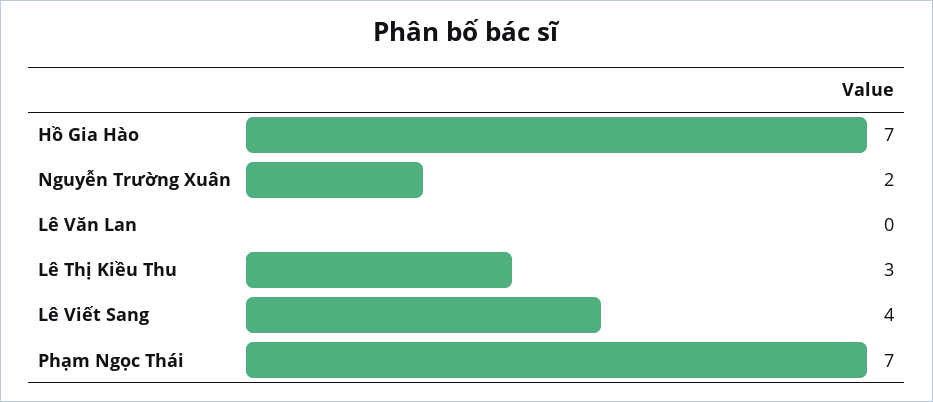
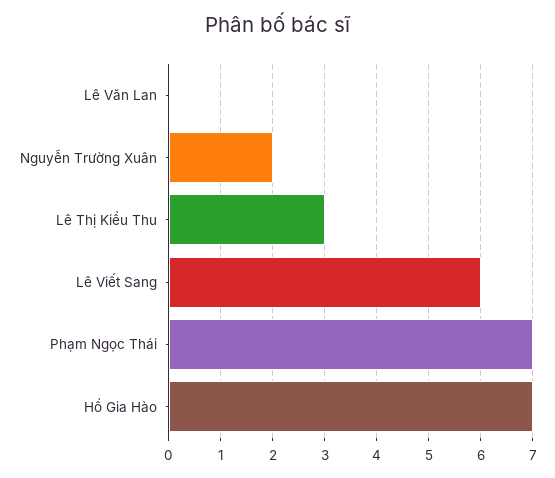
  {
    "Hồ Gia Hào": 7,
    "Nguyễn Trường Xuân": 2,
    "Lê Văn Lan": 0,
    "Lê Thị Kiều Thu": 3,
-   "Lê Viết Sang": 4,
+   "Lê Viết Sang": 6,
    "Phạm Ngọc Thái": 7
  }

